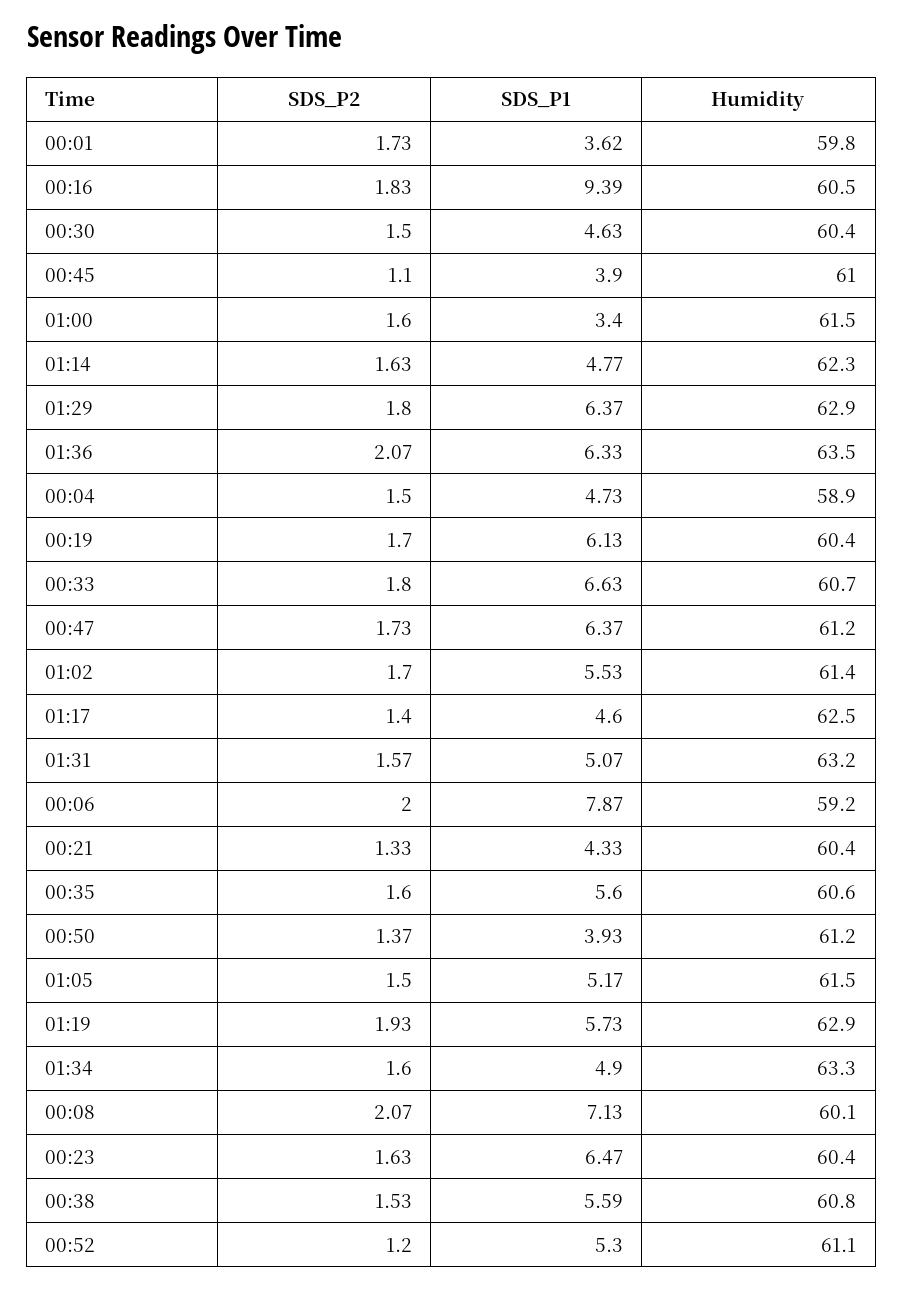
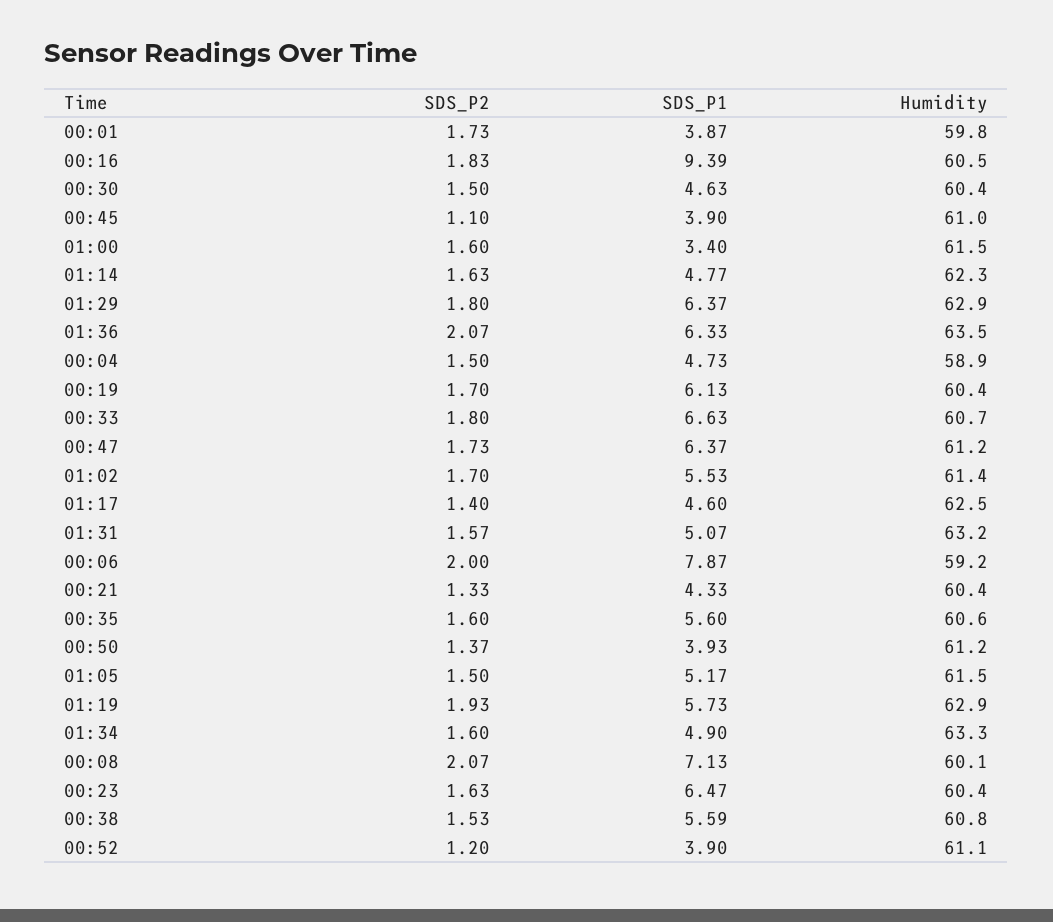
  {
    "SDS_P2": {
      "00:01": 1.73,
      "00:16": 1.83,
      "00:30": 1.5,
      "00:45": 1.1,
      "01:00": 1.6,
      "01:14": 1.63,
      "01:29": 1.8,
      "01:36": 2.07,
      "00:04": 1.5,
      "00:19": 1.7,
      "00:33": 1.8,
      "00:47": 1.73,
      "01:02": 1.7,
      "01:17": 1.4,
      "01:31": 1.57,
      "00:06": 2,
      "00:21": 1.33,
      "00:35": 1.6,
      "00:50": 1.37,
      "01:05": 1.5,
      "01:19": 1.93,
      "01:34": 1.6,
      "00:08": 2.07,
      "00:23": 1.63,
      "00:38": 1.53,
      "00:52": 1.2
    },
    "SDS_P1": {
-     "00:01": 3.62,
+     "00:01": 3.87,
      "00:16": 9.39,
      "00:30": 4.63,
      "00:45": 3.9,
      "01:00": 3.4,
      "01:14": 4.77,
      "01:29": 6.37,
      "01:36": 6.33,
      "00:04": 4.73,
      "00:19": 6.13,
      "00:33": 6.63,
      "00:47": 6.37,
      "01:02": 5.53,
      "01:17": 4.6,
      "01:31": 5.07,
      "00:06": 7.87,
      "00:21": 4.33,
      "00:35": 5.6,
      "00:50": 3.93,
      "01:05": 5.17,
      "01:19": 5.73,
      "01:34": 4.9,
      "00:08": 7.13,
      "00:23": 6.47,
      "00:38": 5.59,
-     "00:52": 5.3
+     "00:52": 3.9
    },
    "Humidity": {
      "00:01": 59.8,
      "00:16": 60.5,
      "00:30": 60.4,
      "00:45": 61,
      "01:00": 61.5,
      "01:14": 62.3,
      "01:29": 62.9,
      "01:36": 63.5,
      "00:04": 58.9,
      "00:19": 60.4,
      "00:33": 60.7,
      "00:47": 61.2,
      "01:02": 61.4,
      "01:17": 62.5,
      "01:31": 63.2,
      "00:06": 59.2,
      "00:21": 60.4,
      "00:35": 60.6,
      "00:50": 61.2,
      "01:05": 61.5,
      "01:19": 62.9,
      "01:34": 63.3,
      "00:08": 60.1,
      "00:23": 60.4,
      "00:38": 60.8,
      "00:52": 61.1
    }
  }

